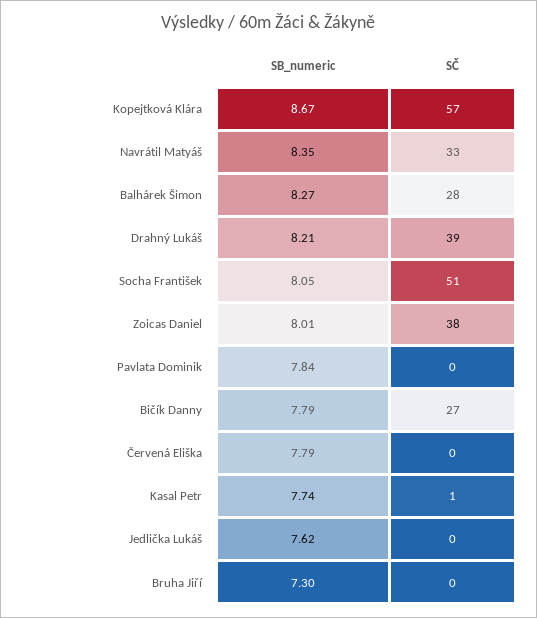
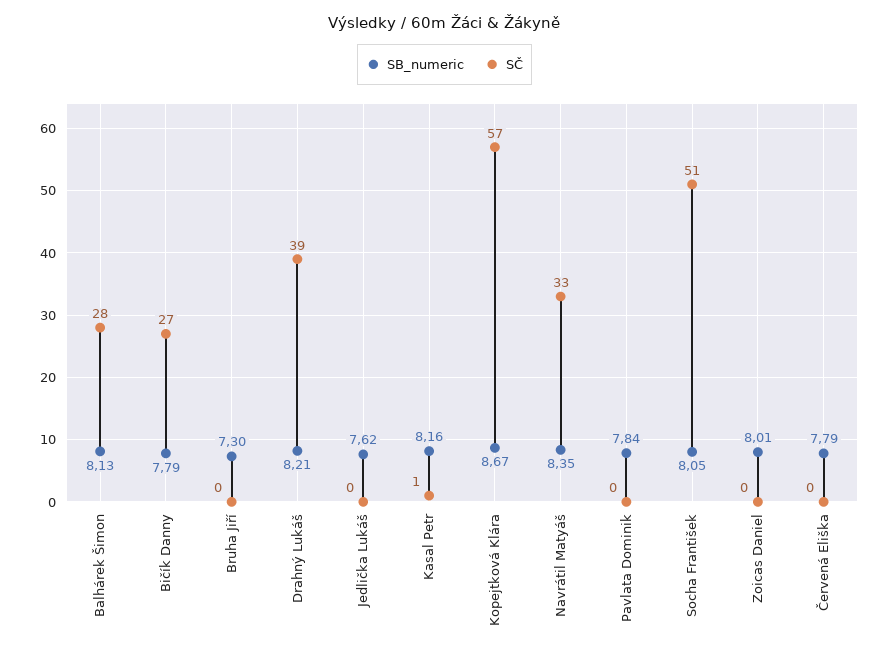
  {
    "SB_numeric": {
      "Kopejtková Klára": 8.67,
      "Navrátil Matyáš": 8.35,
-     "Balhárek Šimon": 8.27,
+     "Balhárek Šimon": 8.13,
      "Drahný Lukáš": 8.21,
      "Socha František": 8.05,
      "Zoicas Daniel": 8.01,
      "Pavlata Dominik": 7.84,
      "Bičík Danny": 7.79,
      "Červená Eliška": 7.79,
-     "Kasal Petr": 7.74,
+     "Kasal Petr": 8.16,
      "Jedlička Lukáš": 7.62,
      "Bruha Jiří": 7.3
    },
    "SČ": {
      "Kopejtková Klára": 57,
      "Navrátil Matyáš": 33,
      "Balhárek Šimon": 28,
      "Drahný Lukáš": 39,
      "Socha František": 51,
-     "Zoicas Daniel": 38,
+     "Zoicas Daniel": 0,
      "Pavlata Dominik": 0,
      "Bičík Danny": 27,
      "Červená Eliška": 0,
      "Kasal Petr": 1,
      "Jedlička Lukáš": 0,
      "Bruha Jiří": 0
    }
  }

